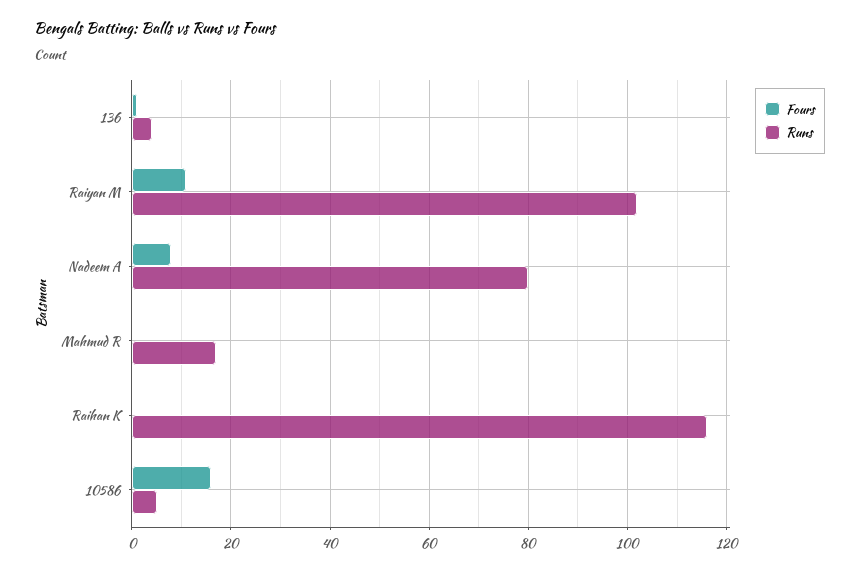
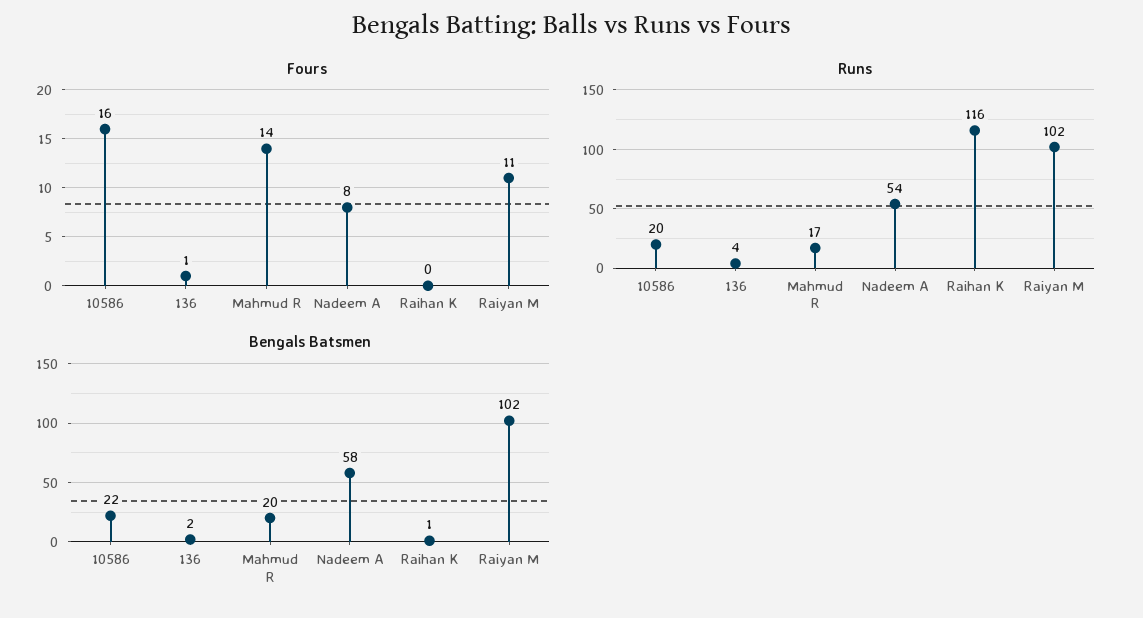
  {
    "Fours": {
      "136": 1,
      "Raiyan M": 11,
      "Nadeem A": 8,
-     "Mahmud R": 0,
+     "Mahmud R": 14,
      "Raihan K": 0,
      "10586": 16
    },
    "Runs": {
      "136": 4,
      "Raiyan M": 102,
-     "Nadeem A": 80,
+     "Nadeem A": 54,
      "Mahmud R": 17,
      "Raihan K": 116,
-     "10586": 5
+     "10586": 20
-   }
+   },
+   "Bengals Batsmen": {
+     "10586": 22,
+     "136": 2,
+     "Mahmud R": 20,
+     "Nadeem A": 58,
+     "Raihan K": 1,
+     "Raiyan M": 102
+   }
  }

